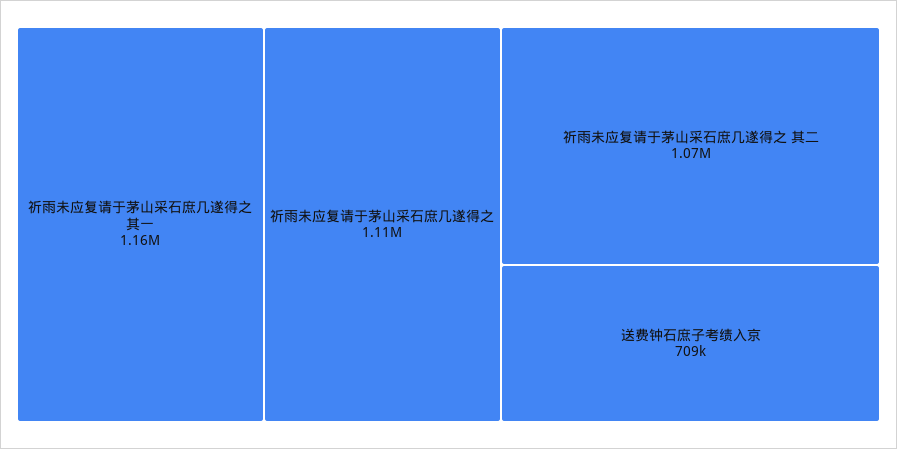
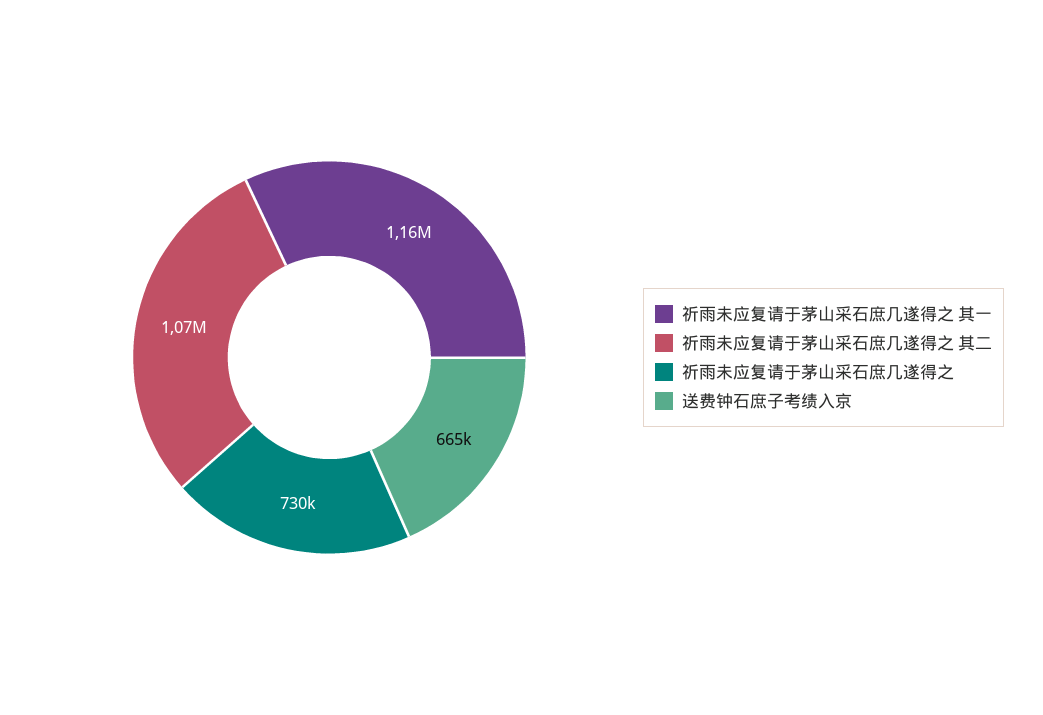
  {
    "祈雨未应复请于茅山采石庶几遂得之 其一": 1160000,
-   "祈雨未应复请于茅山采石庶几遂得之": 1110000,
+   "祈雨未应复请于茅山采石庶几遂得之": 730000,
    "祈雨未应复请于茅山采石庶几遂得之 其二": 1070000,
-   "送费钟石庶子考绩入京": 709000
+   "送费钟石庶子考绩入京": 665000
  }

